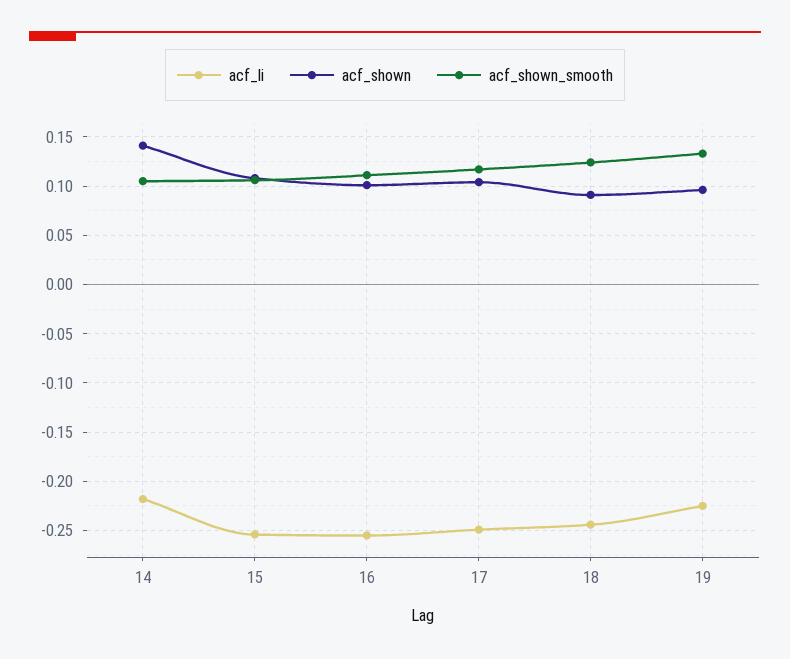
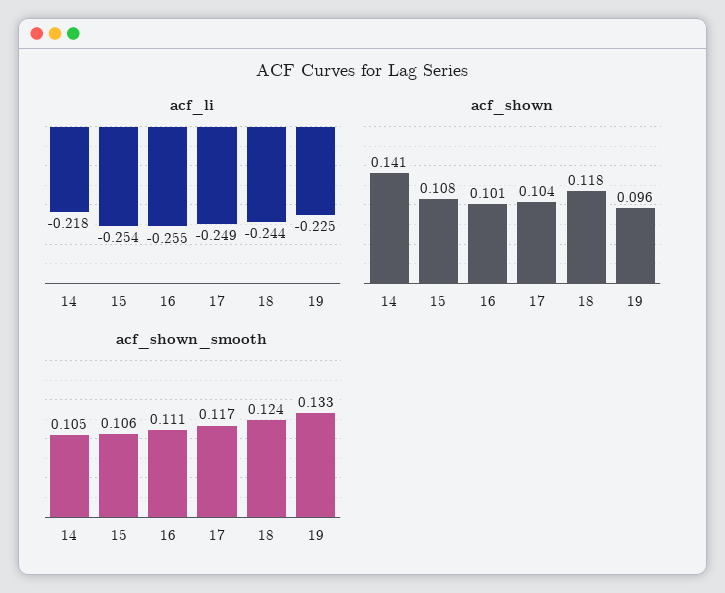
  {
    "acf_li": {
      "14": -0.218,
      "15": -0.254,
      "16": -0.255,
      "17": -0.249,
      "18": -0.244,
      "19": -0.225
    },
    "acf_shown": {
      "14": 0.141,
      "15": 0.108,
      "16": 0.101,
      "17": 0.104,
-     "18": 0.09,
+     "18": 0.118,
      "19": 0.096
    },
    "acf_shown_smooth": {
      "14": 0.105,
      "15": 0.106,
      "16": 0.111,
      "17": 0.117,
      "18": 0.124,
      "19": 0.133
    }
  }

